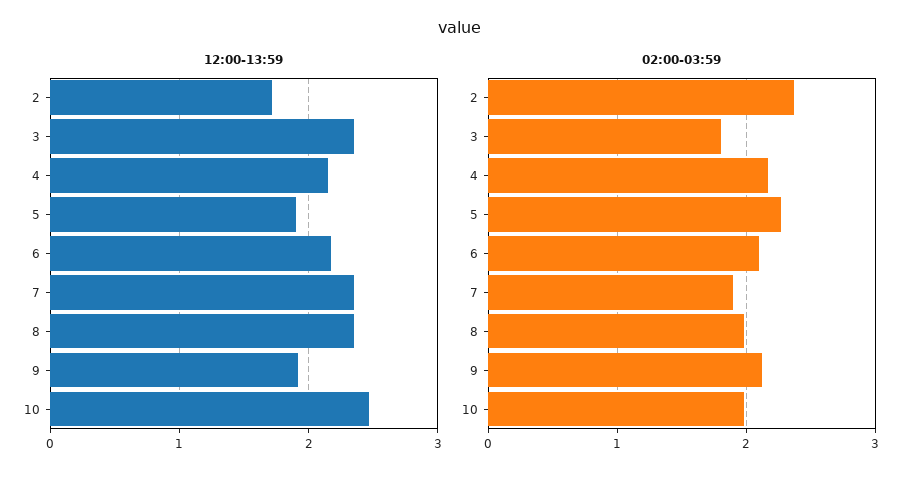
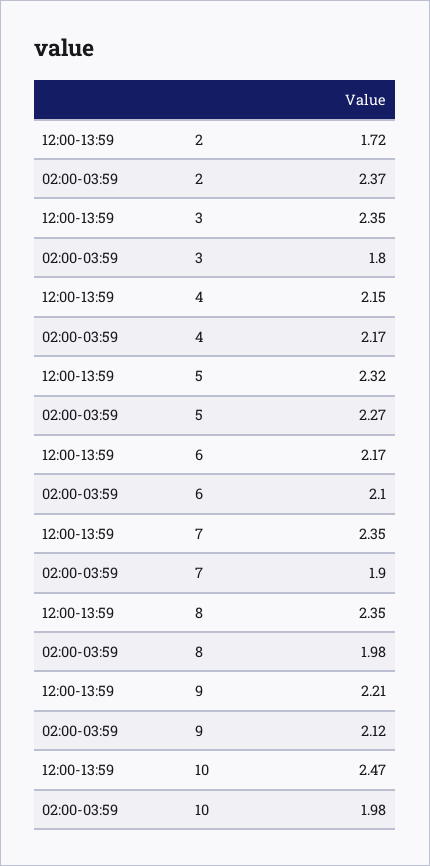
  {
    "12:00-13:59": {
      "2": 1.72,
      "3": 2.35,
      "4": 2.15,
-     "5": 1.9,
+     "5": 2.32,
      "6": 2.17,
      "7": 2.35,
      "8": 2.35,
-     "9": 1.9,
+     "9": 2.21,
      "10": 2.47
    },
    "02:00-03:59": {
      "2": 2.37,
      "3": 1.8,
      "4": 2.17,
      "5": 2.27,
      "6": 2.1,
      "7": 1.9,
      "8": 1.98,
      "9": 2.12,
      "10": 1.98
    }
  }

